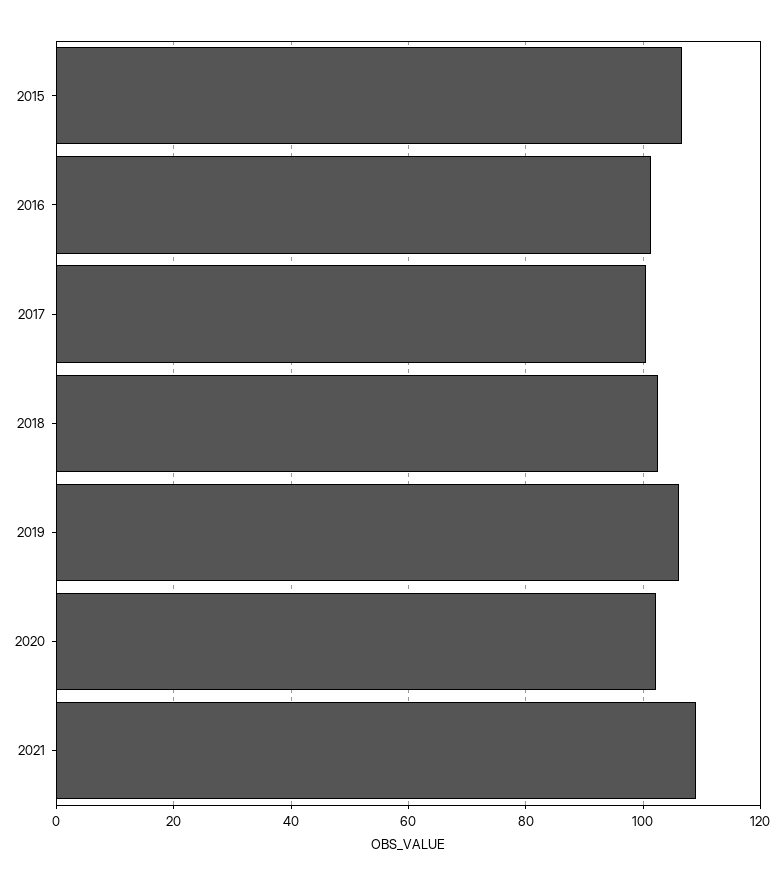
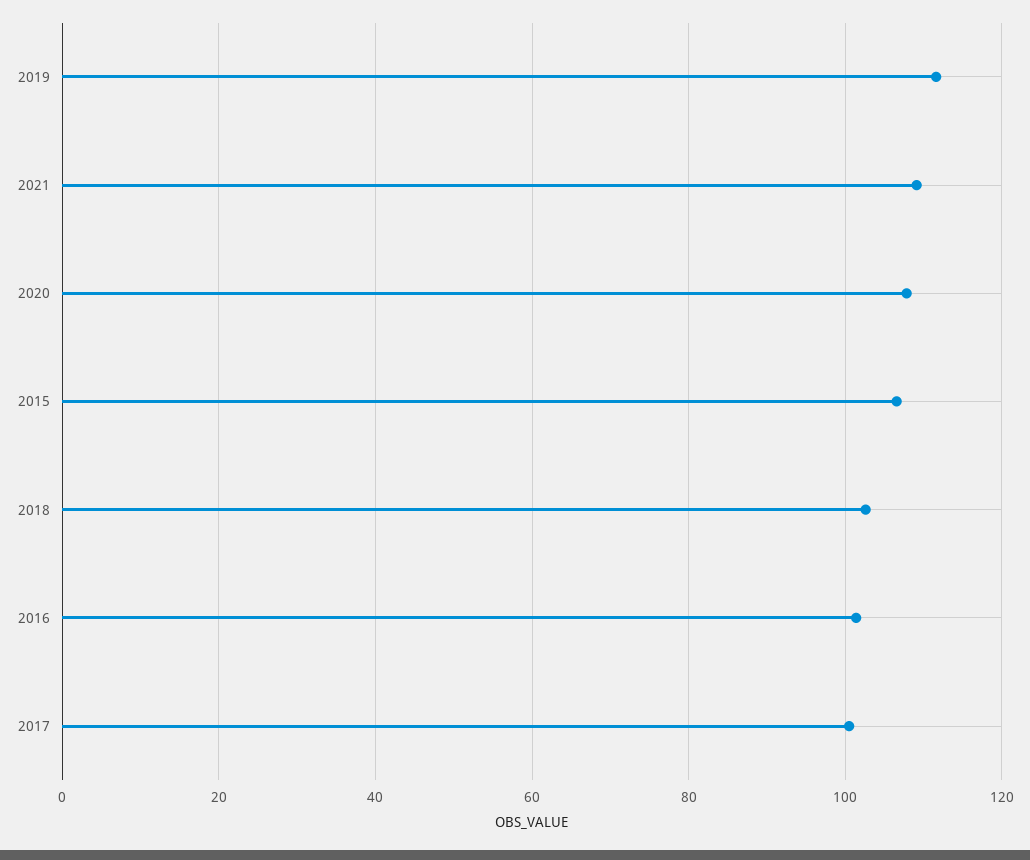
  {
    "2015": 106,
    "2016": 102,
    "2017": 100,
    "2018": 102,
-   "2019": 106,
+   "2019": 112,
-   "2020": 102,
+   "2020": 108,
    "2021": 110
  }

